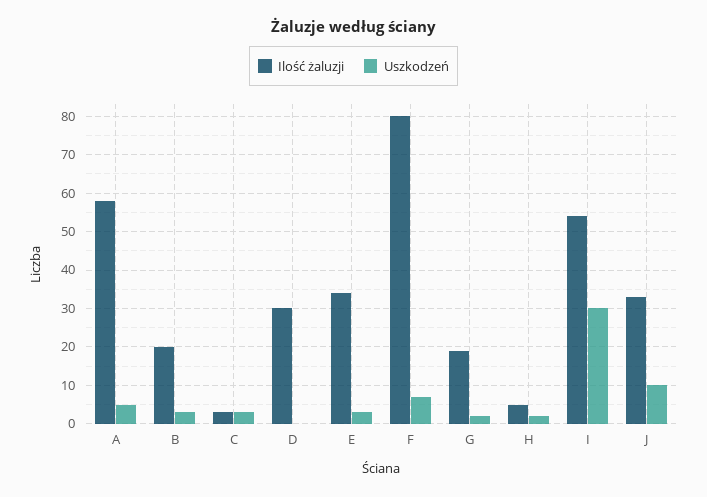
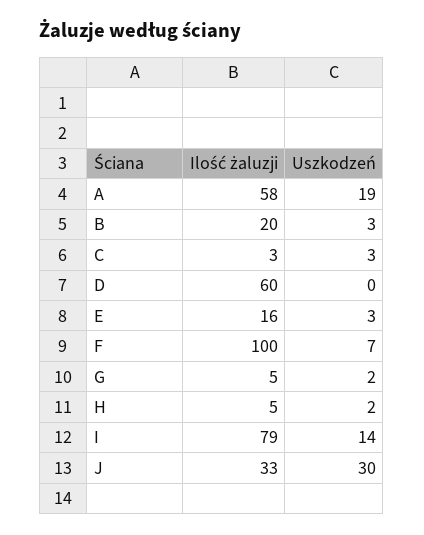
  {
    "Ilość żaluzji": {
      "A": 58,
      "B": 20,
      "C": 3,
-     "D": 30,
+     "D": 60,
-     "E": 35,
+     "E": 16,
-     "F": 80,
+     "F": 100,
-     "G": 20,
+     "G": 5,
      "H": 5,
-     "I": 55,
+     "I": 79,
      "J": 33
    },
    "Uszkodzeń": {
-     "A": 5,
+     "A": 19,
      "B": 3,
      "C": 3,
      "D": 0,
      "E": 3,
      "F": 7,
      "G": 2,
      "H": 2,
-     "I": 30,
+     "I": 14,
-     "J": 10
+     "J": 30
    }
  }

